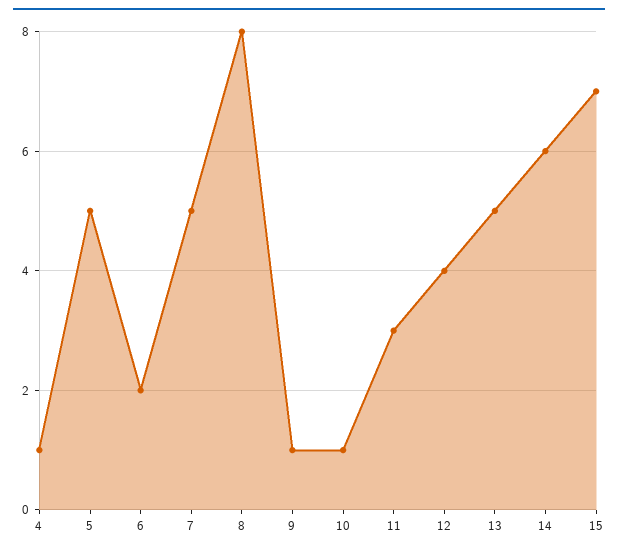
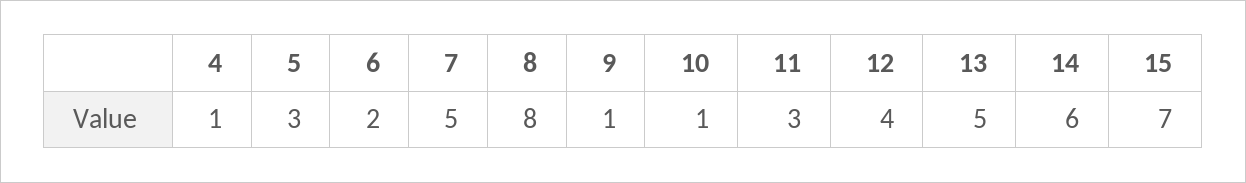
  {
    "4": 1,
-   "5": 5,
+   "5": 3,
    "6": 2,
    "7": 5,
    "8": 8,
    "9": 1,
    "10": 1,
    "11": 3,
    "12": 4,
    "13": 5,
    "14": 6,
    "15": 7
  }

